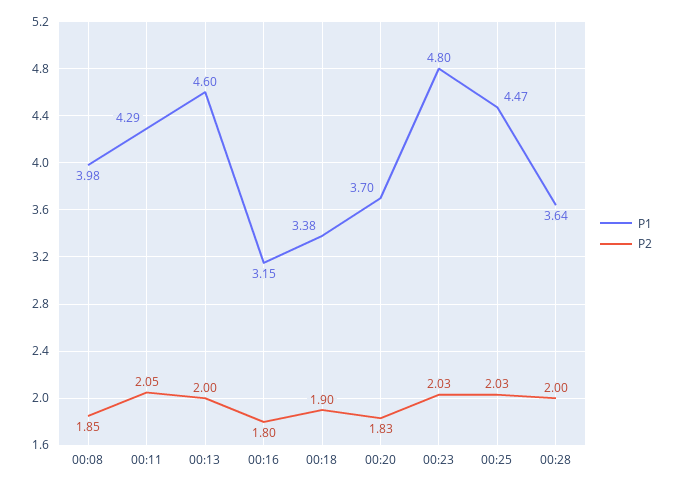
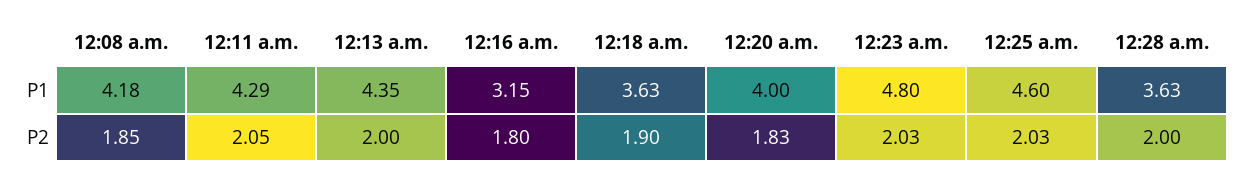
  {
    "P1": {
-     "00:08": 3.98,
+     "00:08": 4.18,
      "00:11": 4.29,
-     "00:13": 4.6,
+     "00:13": 4.35,
      "00:16": 3.15,
-     "00:18": 3.38,
+     "00:18": 3.63,
-     "00:20": 3.7,
+     "00:20": 4,
      "00:23": 4.8,
-     "00:25": 4.47,
+     "00:25": 4.6,
-     "00:28": 3.64
+     "00:28": 3.63
    },
    "P2": {
      "00:08": 1.85,
      "00:11": 2.05,
      "00:13": 2,
      "00:16": 1.8,
      "00:18": 1.9,
      "00:20": 1.83,
      "00:23": 2.03,
      "00:25": 2.03,
      "00:28": 2
    }
  }

